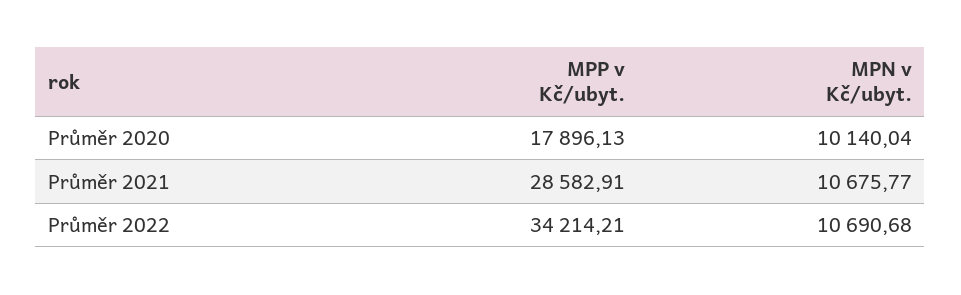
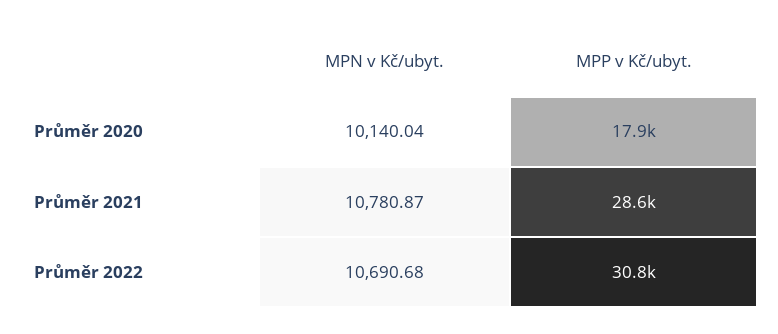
  {
    "MPP v Kč/ubyt.": {
      "Průměr 2020": 17896.13,
      "Průměr 2021": 28582.91,
-     "Průměr 2022": 34214.21
+     "Průměr 2022": 30800
    },
    "MPN v Kč/ubyt.": {
      "Průměr 2020": 10140.04,
-     "Průměr 2021": 10675.77,
+     "Průměr 2021": 10780.87,
      "Průměr 2022": 10690.68
    }
  }

